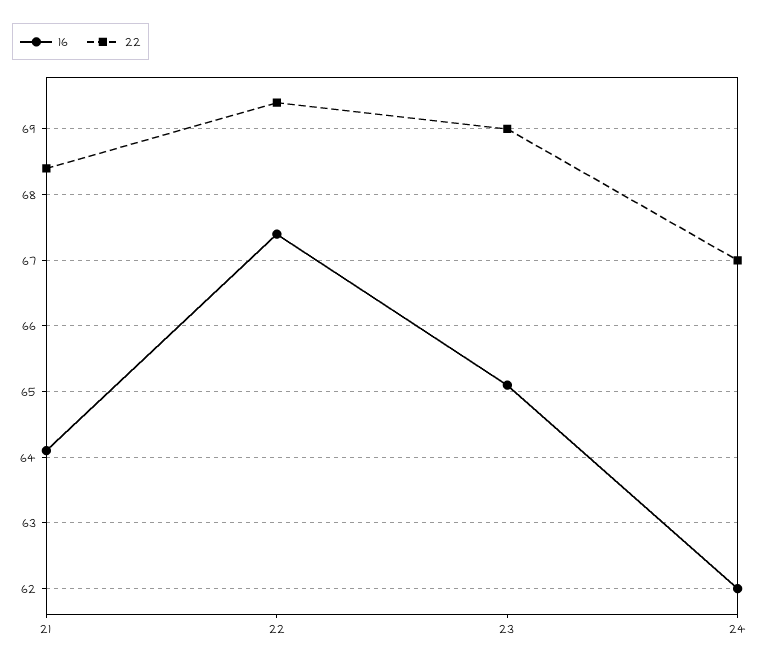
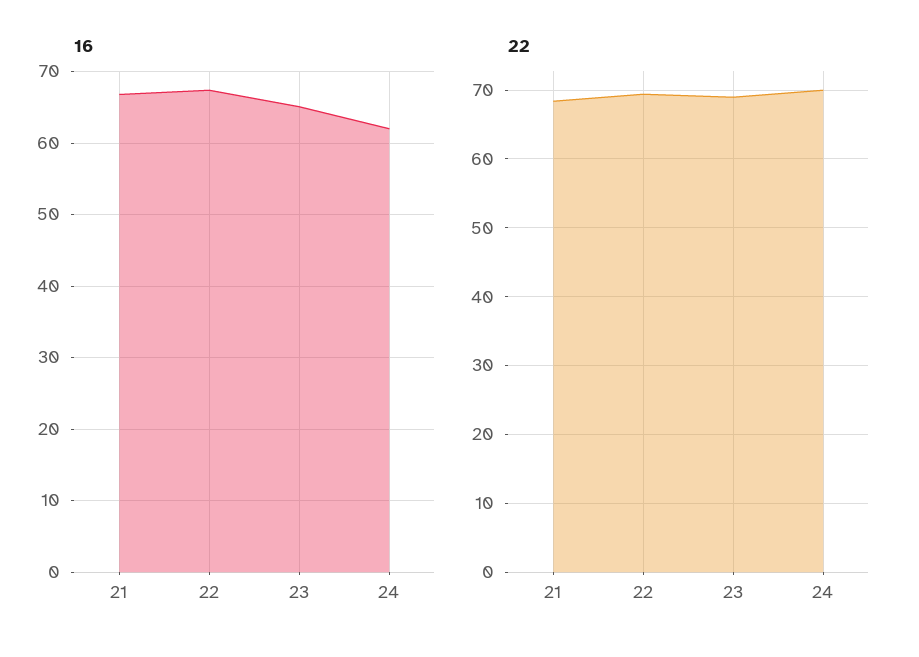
  {
    "16": {
-     "21": 64.1,
+     "21": 67,
      "22": 67.4,
      "23": 65.1,
      "24": 62
    },
    "22": {
      "21": 68.4,
      "22": 69.4,
      "23": 69,
-     "24": 67
+     "24": 70
    }
  }

